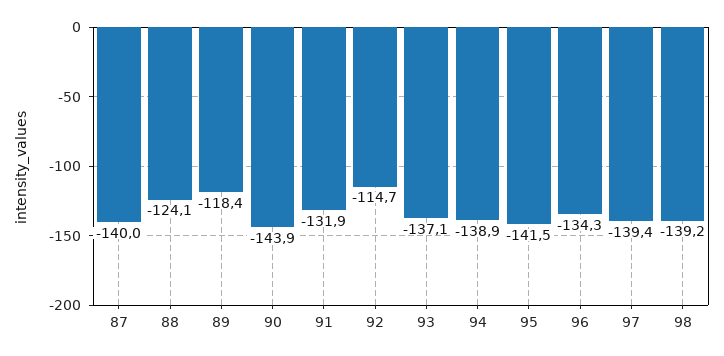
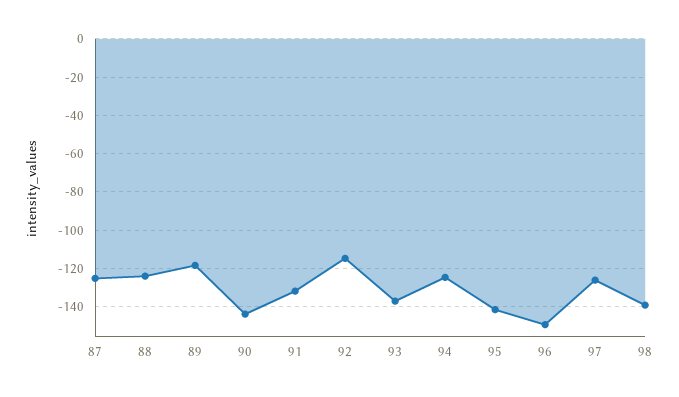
  {
-   "87": -140,
+   "87": -125,
    "88": -124.1,
    "89": -118.4,
    "90": -143.9,
    "91": -131.9,
    "92": -114.7,
    "93": -137.1,
-   "94": -138.9,
+   "94": -125,
    "95": -141.5,
-   "96": -134.3,
+   "96": -150,
-   "97": -139.4,
+   "97": -125,
    "98": -139.2
  }

